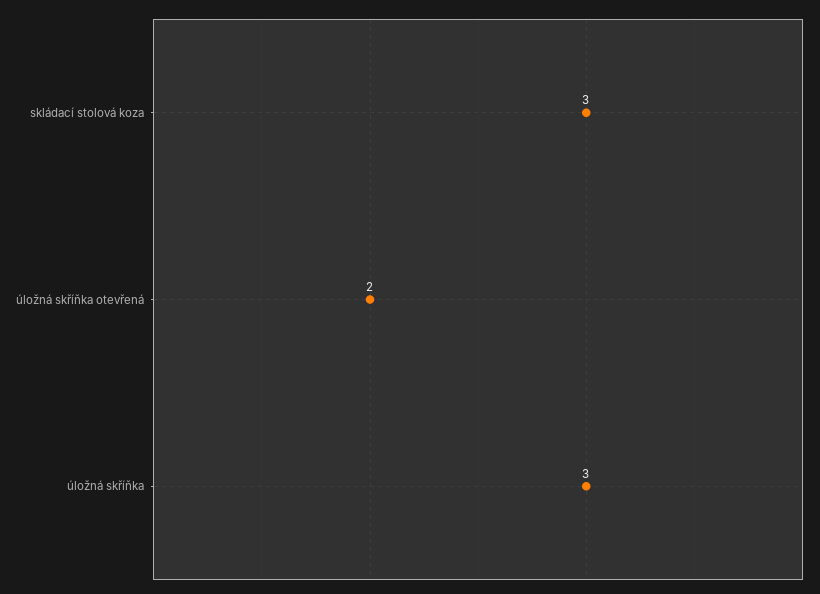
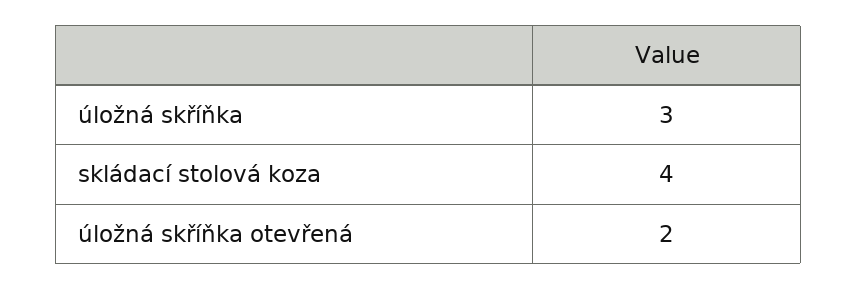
  {
-   "skládací stolová koza": 3,
+   "skládací stolová koza": 4,
    "úložná skříňka otevřená": 2,
    "úložná skříňka": 3
  }

